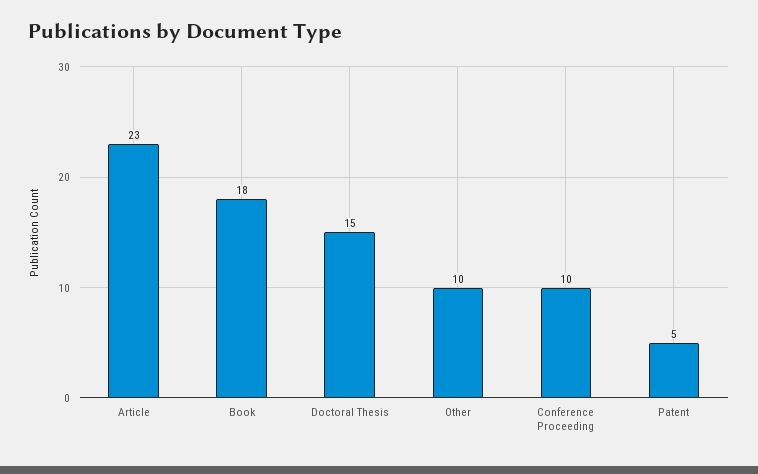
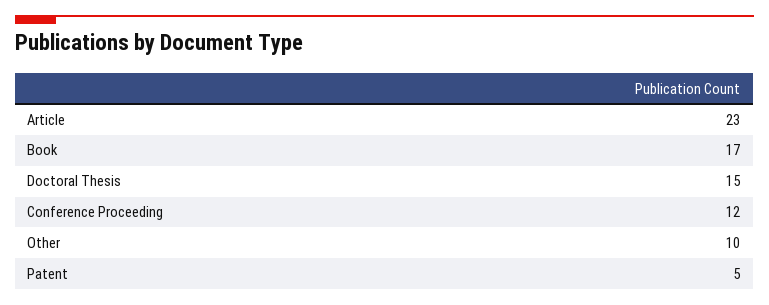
  {
    "Article": 23,
-   "Book": 18,
+   "Book": 17,
    "Doctoral Thesis": 15,
    "Other": 10,
-   "Conference Proceeding": 10,
+   "Conference Proceeding": 12,
    "Patent": 5
  }

